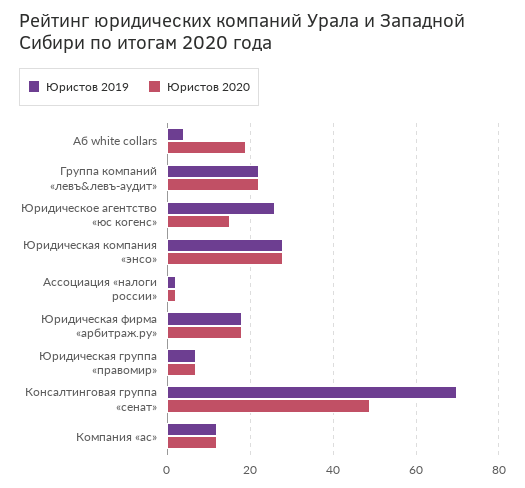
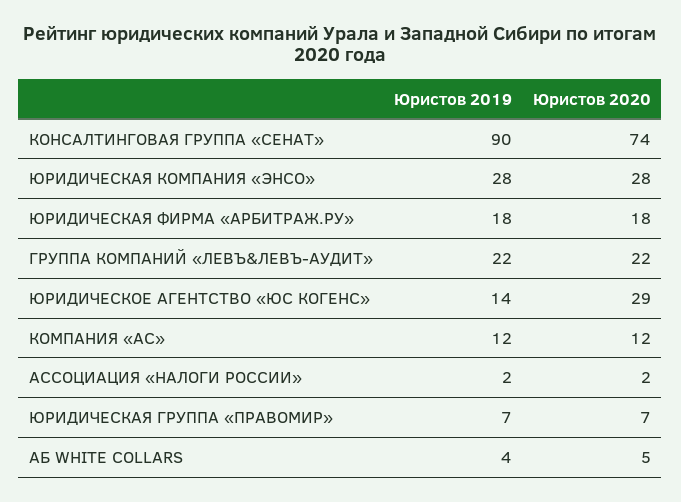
  {
    "Юристов 2019": {
      "Аб white collars": 4,
      "Группа компаний «левъ&левъ-аудит»": 22,
-     "Юридическое агентство «юс когенс»": 25,
+     "Юридическое агентство «юс когенс»": 14,
      "Юридическая компания «энсо»": 28,
      "Ассоциация «налоги россии»": 2,
      "Юридическая фирма «арбитраж.ру»": 18,
      "Юридическая группа «правомир»": 7,
-     "Консалтинговая группа «сенат»": 70,
+     "Консалтинговая группа «сенат»": 90,
      "Компания «ас»": 12
    },
    "Юристов 2020": {
-     "Аб white collars": 20,
+     "Аб white collars": 5,
      "Группа компаний «левъ&левъ-аудит»": 22,
-     "Юридическое агентство «юс когенс»": 15,
+     "Юридическое агентство «юс когенс»": 29,
      "Юридическая компания «энсо»": 28,
      "Ассоциация «налоги россии»": 2,
      "Юридическая фирма «арбитраж.ру»": 18,
      "Юридическая группа «правомир»": 7,
-     "Консалтинговая группа «сенат»": 50,
+     "Консалтинговая группа «сенат»": 74,
      "Компания «ас»": 12
    }
  }

